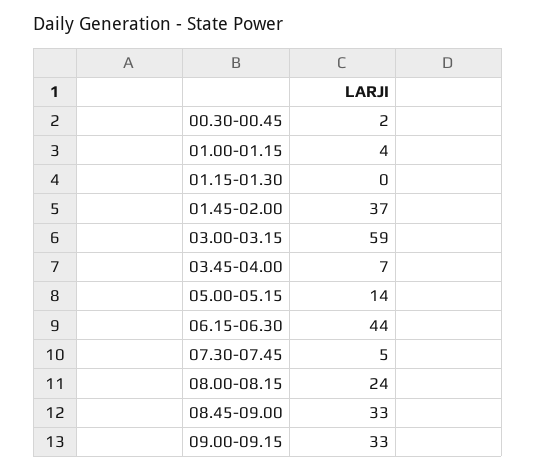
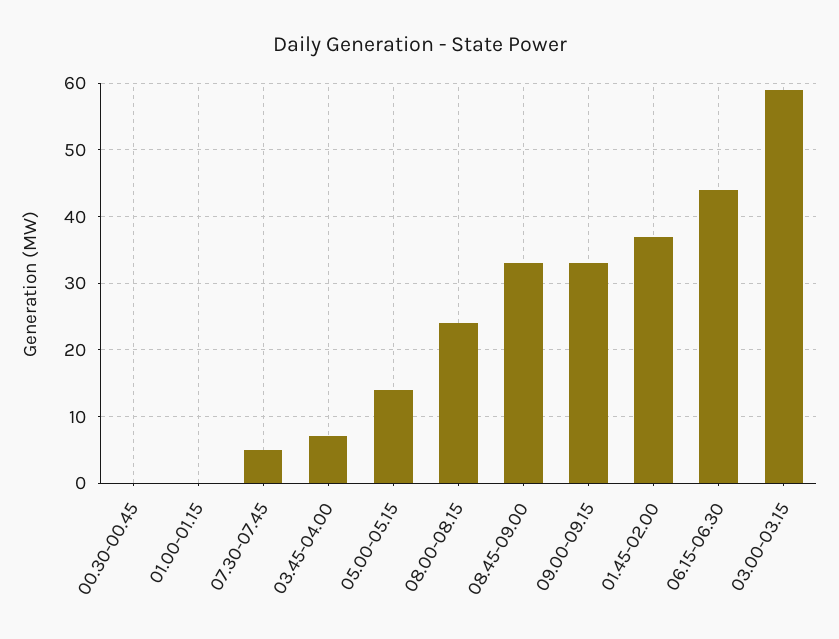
  {
-   "00.30-00.45": 2,
+   "00.30-00.45": 0,
-   "01.00-01.15": 4,
+   "01.00-01.15": 0,
-   "01.15-01.30": 0,
    "01.45-02.00": 37,
    "03.00-03.15": 59,
    "03.45-04.00": 7,
    "05.00-05.15": 14,
    "06.15-06.30": 44,
    "07.30-07.45": 5,
    "08.00-08.15": 24,
    "08.45-09.00": 33,
    "09.00-09.15": 33
  }

